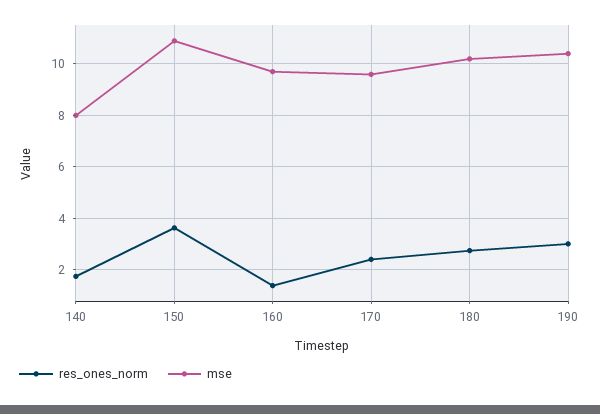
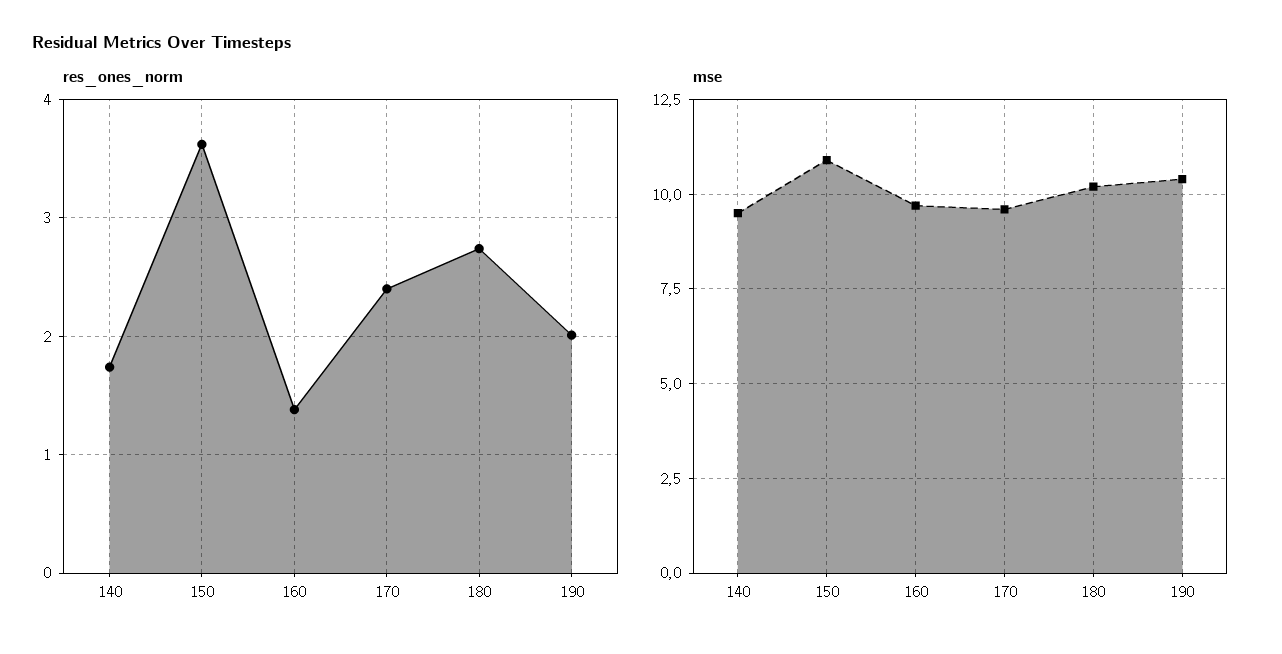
  {
    "res_ones_norm": {
      "140": 1.7,
      "150": 3.6,
      "160": 1.4,
      "170": 2.4,
      "180": 2.7,
-     "190": 3
+     "190": 2
    },
    "mse": {
-     "140": 8,
+     "140": 9.5,
      "150": 11,
      "160": 9.75,
      "170": 9.5,
      "180": 10.25,
      "190": 10.5
    }
  }

